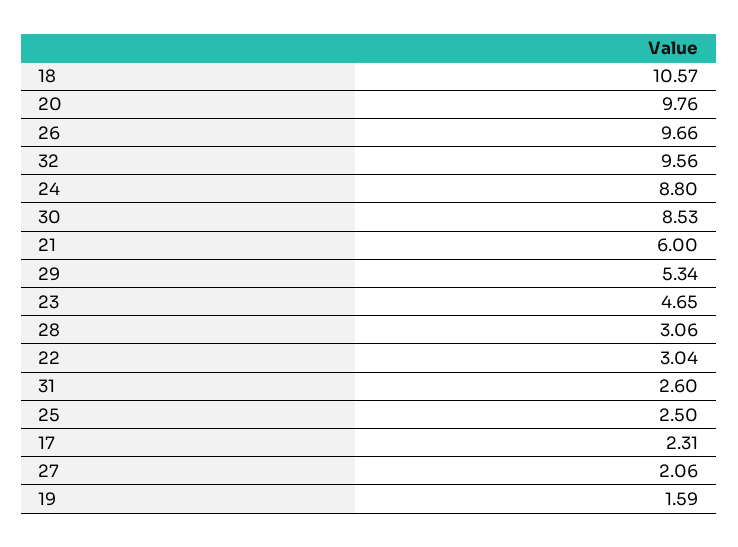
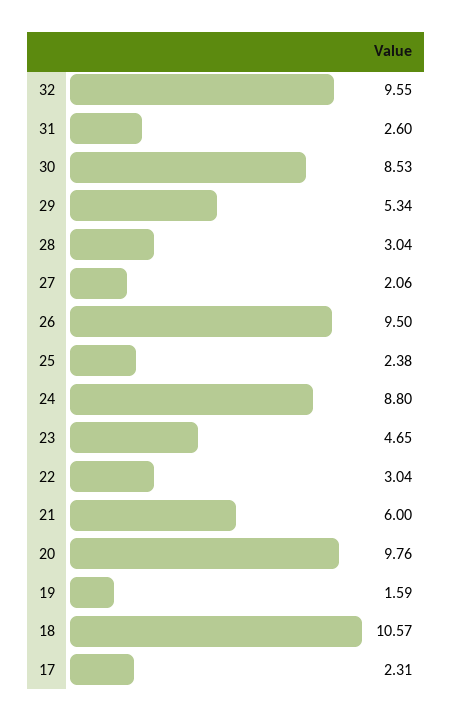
  {
    "18": 10.57,
    "20": 9.76,
-   "26": 9.66,
+   "26": 9.5,
-   "32": 9.56,
+   "32": 9.55,
    "24": 8.8,
    "30": 8.53,
    "21": 6,
    "29": 5.34,
    "23": 4.65,
-   "28": 3.06,
+   "28": 3.04,
    "22": 3.04,
    "31": 2.6,
-   "25": 2.5,
+   "25": 2.38,
    "17": 2.31,
    "27": 2.06,
    "19": 1.59
  }

